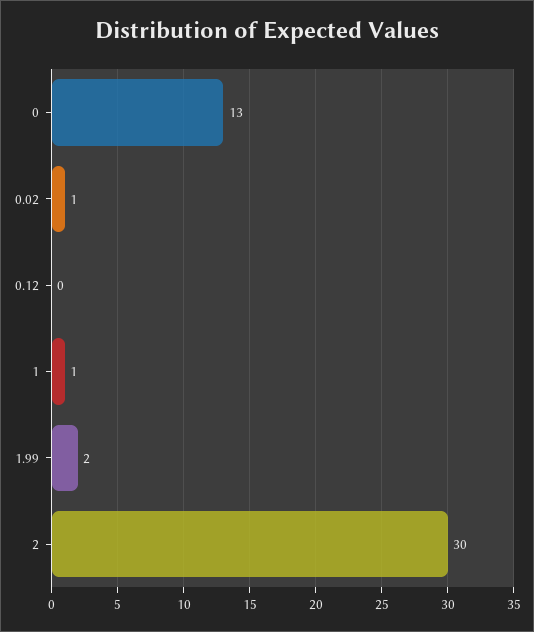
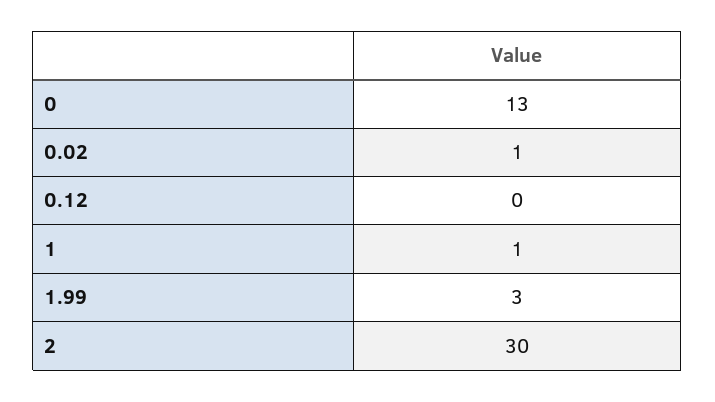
  {
    "0": 13,
    "0.02": 1,
    "0.12": 0,
    "1": 1,
-   "1.99": 2,
+   "1.99": 3,
    "2": 30
  }

